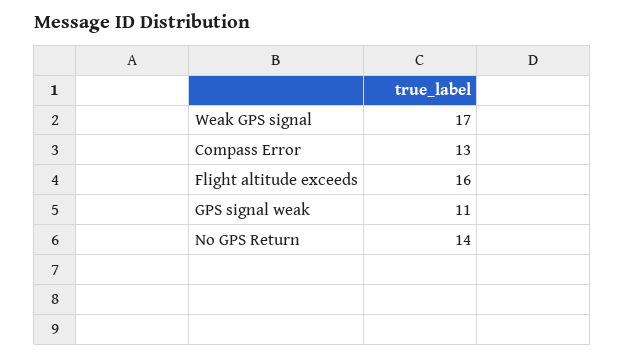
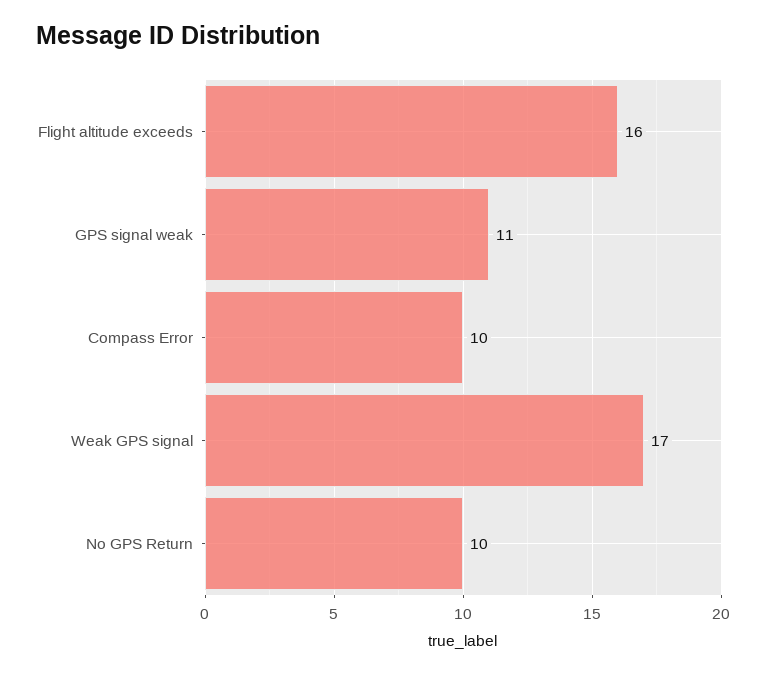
  {
    "Weak GPS signal": 17,
-   "Compass Error": 13,
+   "Compass Error": 10,
    "Flight altitude exceeds": 16,
    "GPS signal weak": 11,
-   "No GPS Return": 14
+   "No GPS Return": 10
  }

